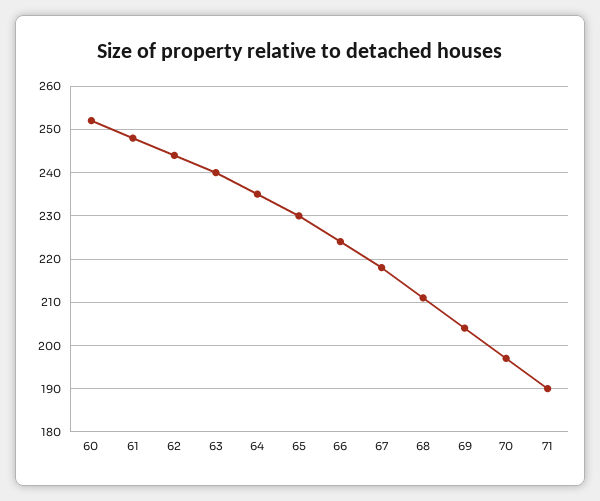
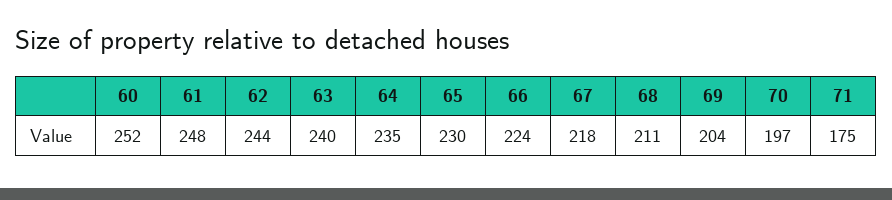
  {
    "60": 252,
    "61": 248,
    "62": 244,
    "63": 240,
    "64": 235,
    "65": 230,
    "66": 224,
    "67": 218,
    "68": 211,
    "69": 204,
    "70": 197,
-   "71": 190
+   "71": 175
  }

